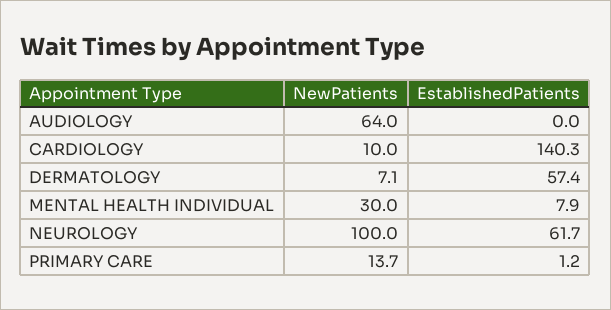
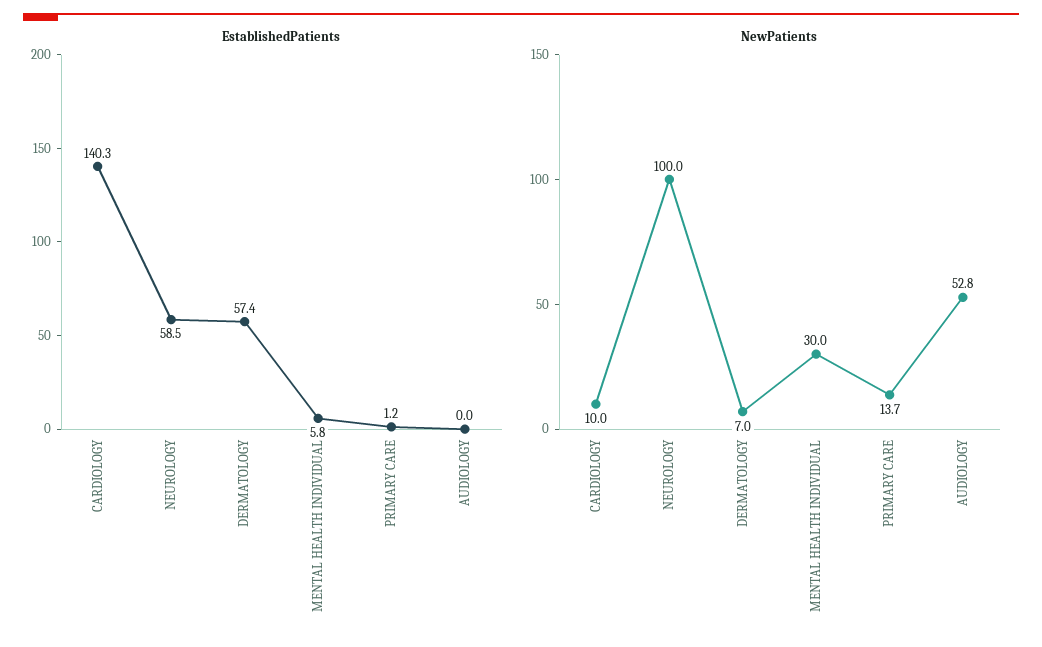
  {
    "NewPatients": {
-     "AUDIOLOGY": 64,
+     "AUDIOLOGY": 52.8,
      "CARDIOLOGY": 10,
-     "DERMATOLOGY": 7.1,
+     "DERMATOLOGY": 7,
      "MENTAL HEALTH INDIVIDUAL": 30,
      "NEUROLOGY": 100,
      "PRIMARY CARE": 13.7
    },
    "EstablishedPatients": {
      "AUDIOLOGY": 0,
      "CARDIOLOGY": 140.3,
      "DERMATOLOGY": 57.4,
-     "MENTAL HEALTH INDIVIDUAL": 7.9,
+     "MENTAL HEALTH INDIVIDUAL": 5.8,
-     "NEUROLOGY": 61.7,
+     "NEUROLOGY": 58.5,
      "PRIMARY CARE": 1.2
    }
  }

